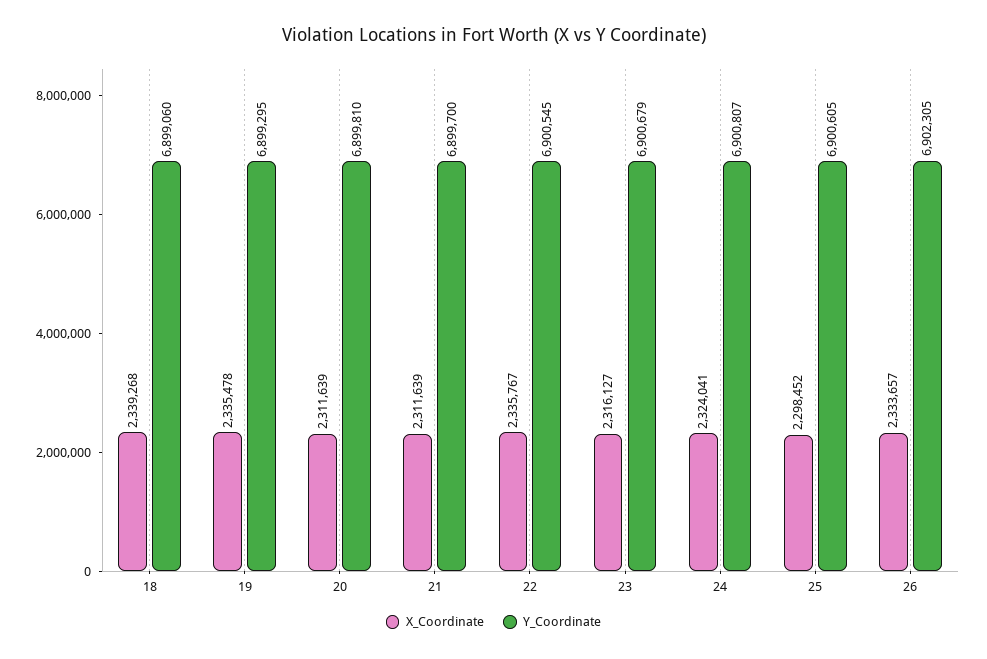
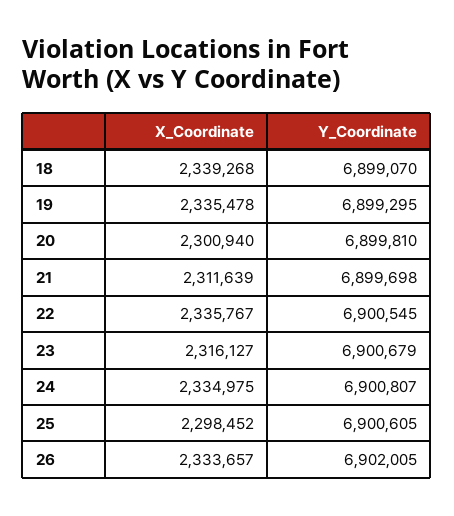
  {
    "X_Coordinate": {
      "18": 2339268,
      "19": 2335478,
-     "20": 2311639,
+     "20": 2300940,
      "21": 2311639,
      "22": 2335767,
      "23": 2316127,
-     "24": 2324041,
+     "24": 2334975,
      "25": 2298452,
      "26": 2333657
    },
    "Y_Coordinate": {
-     "18": 6899060,
+     "18": 6899070,
      "19": 6899295,
      "20": 6899810,
-     "21": 6899700,
+     "21": 6899698,
      "22": 6900545,
      "23": 6900679,
      "24": 6900807,
      "25": 6900605,
-     "26": 6902305
+     "26": 6902005
    }
  }

